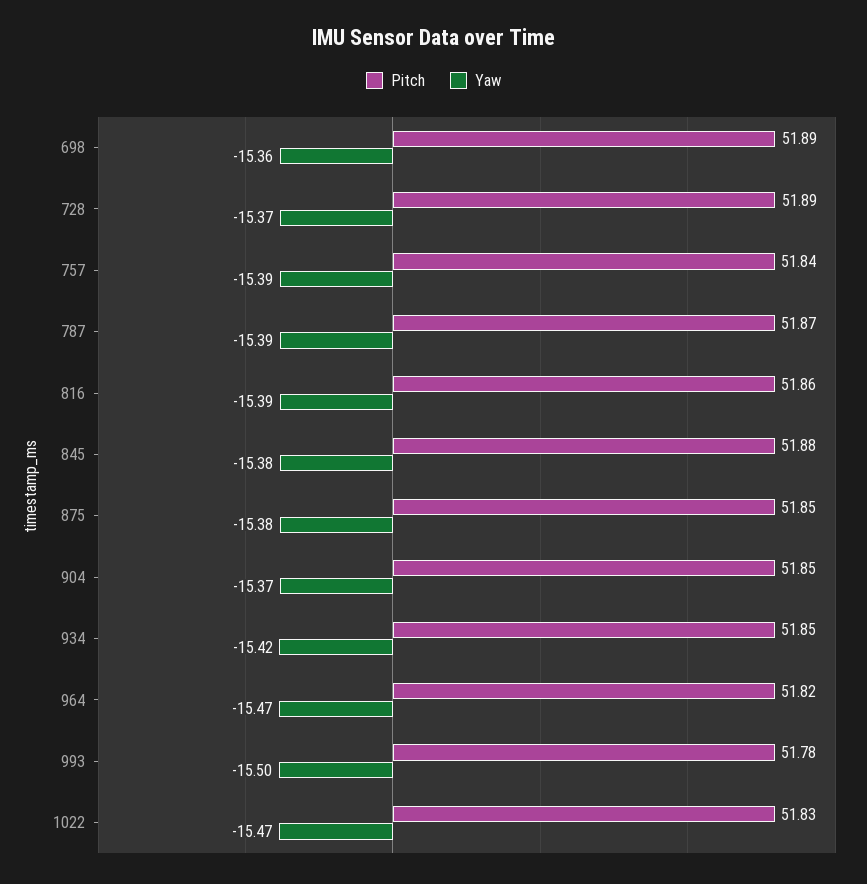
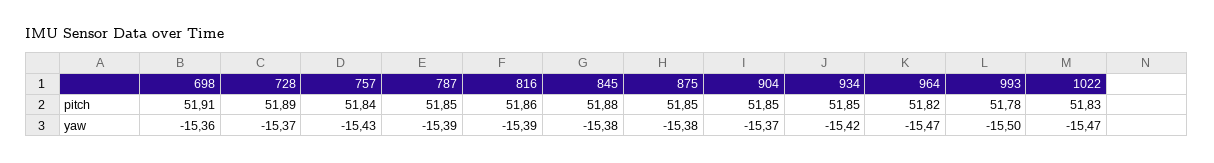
  {
    "Pitch": {
-     "698": 51.89,
+     "698": 51.91,
      "728": 51.89,
      "757": 51.84,
-     "787": 51.87,
+     "787": 51.85,
      "816": 51.86,
      "845": 51.88,
      "875": 51.85,
      "904": 51.85,
      "934": 51.85,
      "964": 51.82,
      "993": 51.78,
      "1022": 51.83
    },
    "Yaw": {
      "698": -15.36,
      "728": -15.37,
-     "757": -15.39,
+     "757": -15.43,
      "787": -15.39,
      "816": -15.39,
      "845": -15.38,
      "875": -15.38,
      "904": -15.37,
      "934": -15.42,
      "964": -15.47,
      "993": -15.5,
      "1022": -15.47
    }
  }

